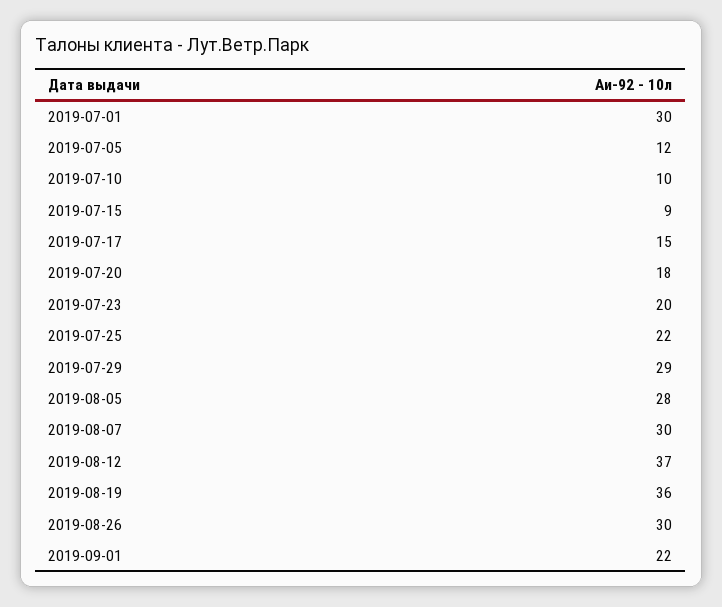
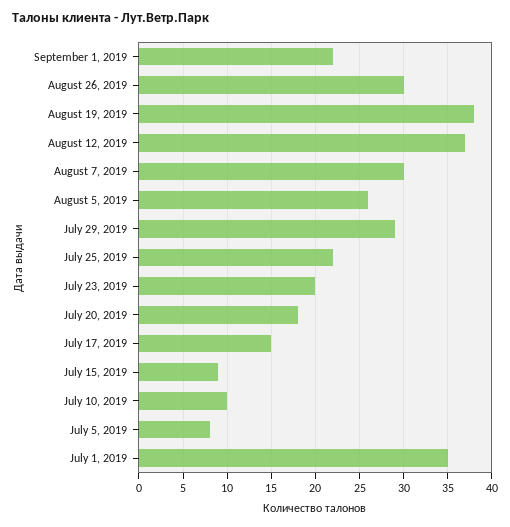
  {
-   "2019-07-01": 30,
+   "2019-07-01": 35,
-   "2019-07-05": 12,
+   "2019-07-05": 8,
    "2019-07-10": 10,
    "2019-07-15": 9,
    "2019-07-17": 15,
    "2019-07-20": 18,
    "2019-07-23": 20,
    "2019-07-25": 22,
    "2019-07-29": 29,
-   "2019-08-05": 28,
+   "2019-08-05": 26,
    "2019-08-07": 30,
    "2019-08-12": 37,
-   "2019-08-19": 36,
+   "2019-08-19": 38,
    "2019-08-26": 30,
    "2019-09-01": 22
  }

